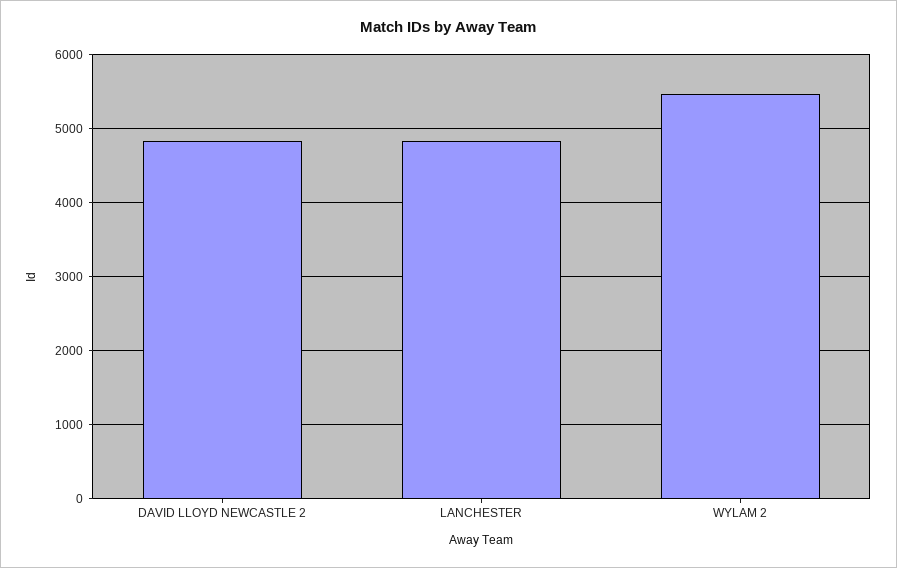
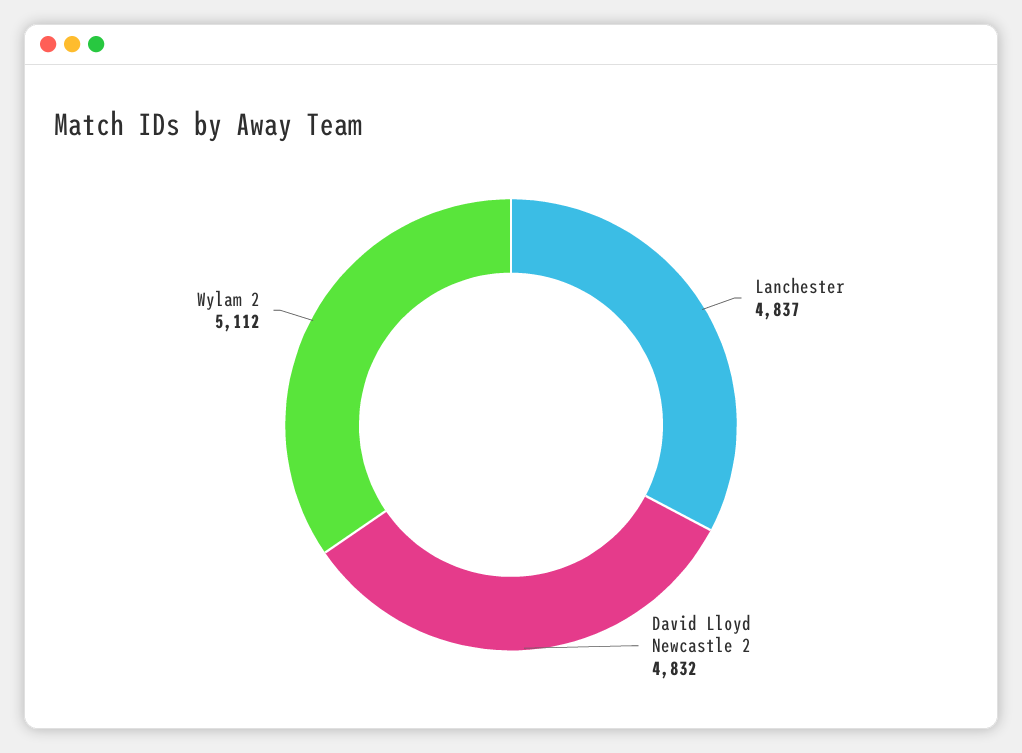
  {
    "DAVID LLOYD NEWCASTLE 2": 4832,
    "LANCHESTER": 4837,
-   "WYLAM 2": 5500
+   "WYLAM 2": 5112
  }

